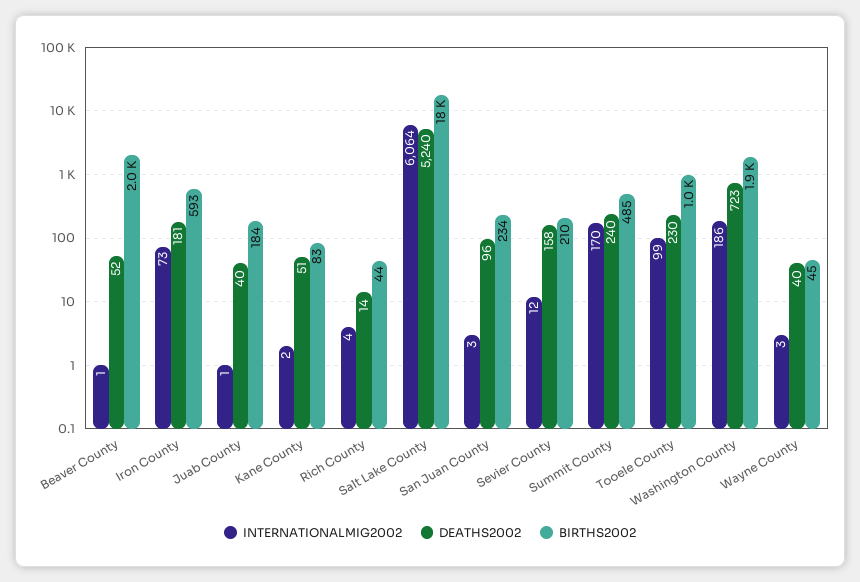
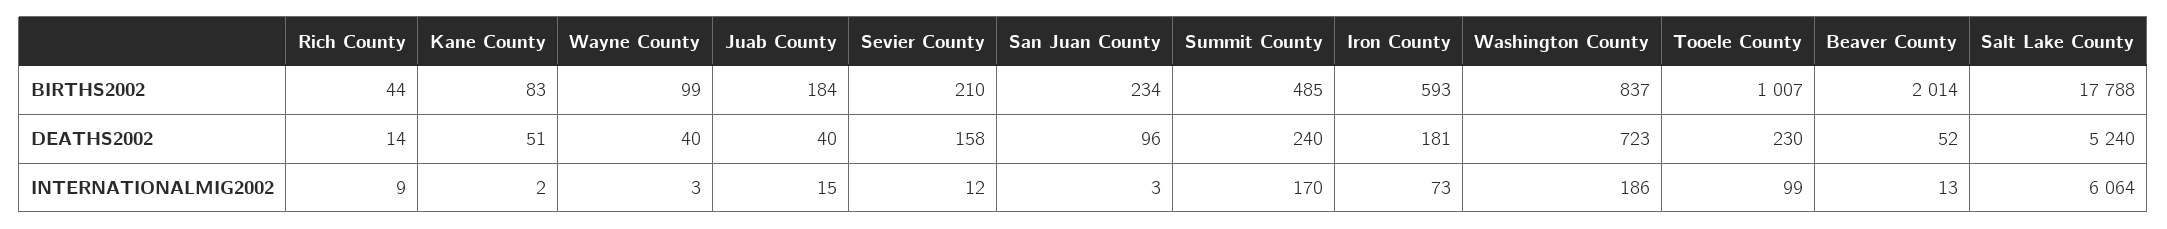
  {
    "INTERNATIONALMIG2002": {
-     "Beaver County": 1,
+     "Beaver County": 13,
      "Iron County": 73,
-     "Juab County": 1,
+     "Juab County": 15,
      "Kane County": 2,
-     "Rich County": 4,
+     "Rich County": 9,
      "Salt Lake County": 6064,
      "San Juan County": 3,
      "Sevier County": 12,
      "Summit County": 170,
      "Tooele County": 99,
      "Washington County": 186,
      "Wayne County": 3
    },
    "DEATHS2002": {
      "Beaver County": 52,
      "Iron County": 181,
      "Juab County": 40,
      "Kane County": 51,
      "Rich County": 14,
      "Salt Lake County": 5240,
      "San Juan County": 96,
      "Sevier County": 158,
      "Summit County": 240,
      "Tooele County": 230,
      "Washington County": 723,
      "Wayne County": 40
    },
    "BIRTHS2002": {
      "Beaver County": 2014,
      "Iron County": 593,
      "Juab County": 184,
      "Kane County": 83,
      "Rich County": 44,
      "Salt Lake County": 17788,
      "San Juan County": 234,
      "Sevier County": 210,
      "Summit County": 485,
      "Tooele County": 1007,
-     "Washington County": 1900,
+     "Washington County": 837,
-     "Wayne County": 45
+     "Wayne County": 99
    }
  }

